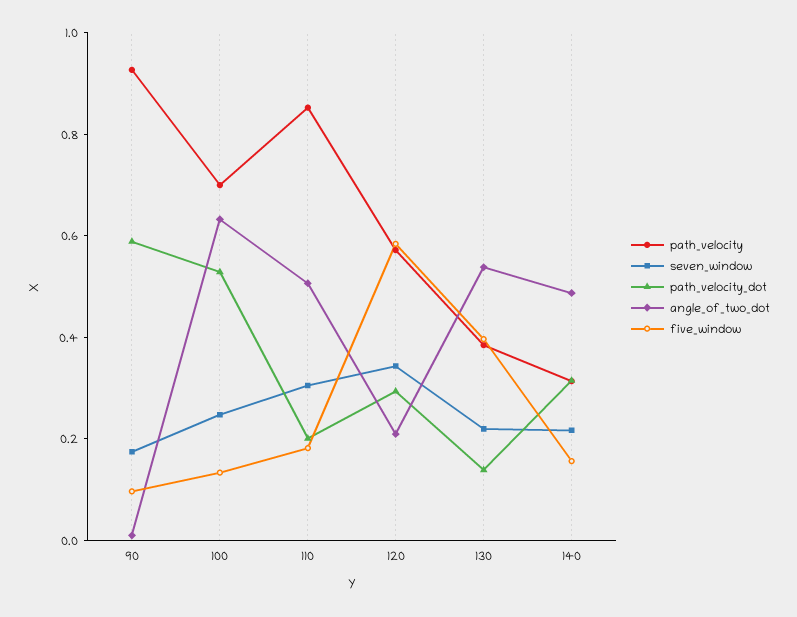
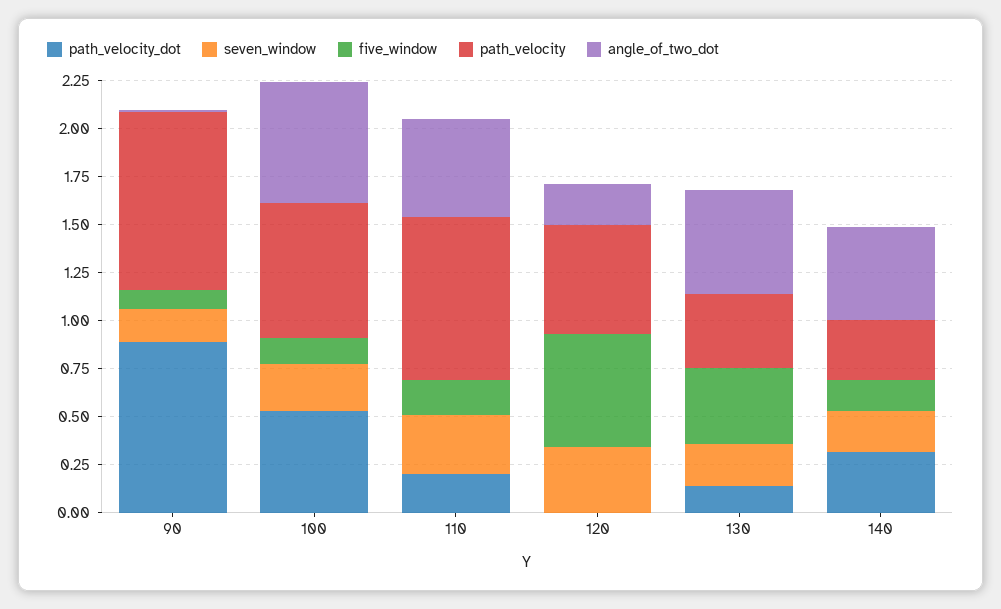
  {
    "path_velocity": {
      "90": 0.95,
      "100": 0.7,
      "110": 0.85,
      "120": 0.55,
      "130": 0.4,
      "140": 0.3
    },
    "seven_window": {
      "90": 0.15,
      "100": 0.25,
      "110": 0.3,
      "120": 0.35,
      "130": 0.2,
      "140": 0.2
    },
    "path_velocity_dot": {
-     "90": 0.6,
+     "90": 0.9,
      "100": 0.55,
      "110": 0.2,
-     "120": 0.3,
+     "120": 0,
      "130": 0.15,
      "140": 0.3
    },
    "angle_of_two_dot": {
      "90": 0,
      "100": 0.65,
      "110": 0.5,
      "120": 0.2,
      "130": 0.55,
      "140": 0.5
    },
    "five_window": {
      "90": 0.1,
      "100": 0.15,
      "110": 0.2,
      "120": 0.6,
      "130": 0.4,
      "140": 0.15
    }
  }

